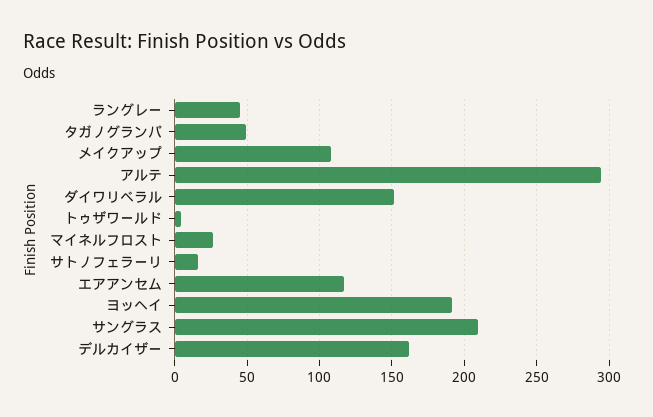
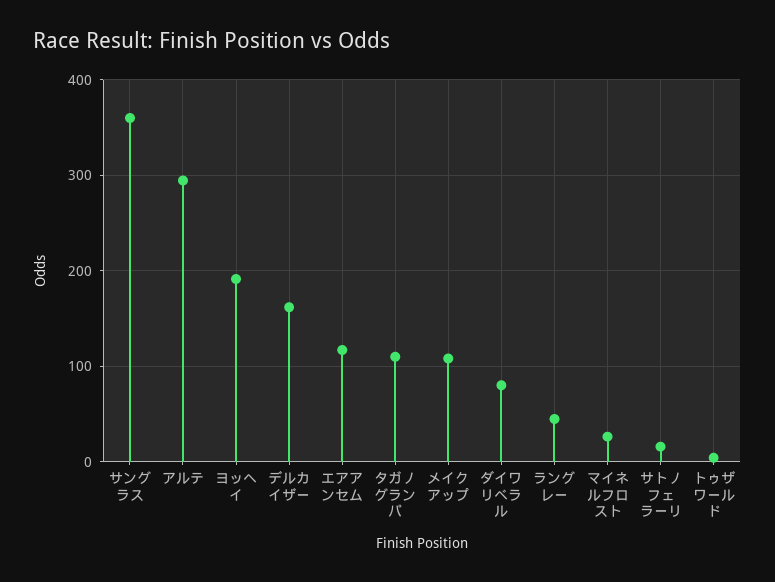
  {
    "ラングレー": 45,
-   "タガノグランパ": 50,
+   "タガノグランパ": 110,
    "メイクアップ": 110,
    "アルテ": 295,
-   "ダイワリベラル": 150,
+   "ダイワリベラル": 80,
    "トゥザワールド": 5,
    "マイネルフロスト": 25,
    "サトノフェラーリ": 15,
    "エアアンセム": 115,
    "ヨッヘイ": 190,
-   "サングラス": 210,
+   "サングラス": 360,
    "デルカイザー": 160
  }

